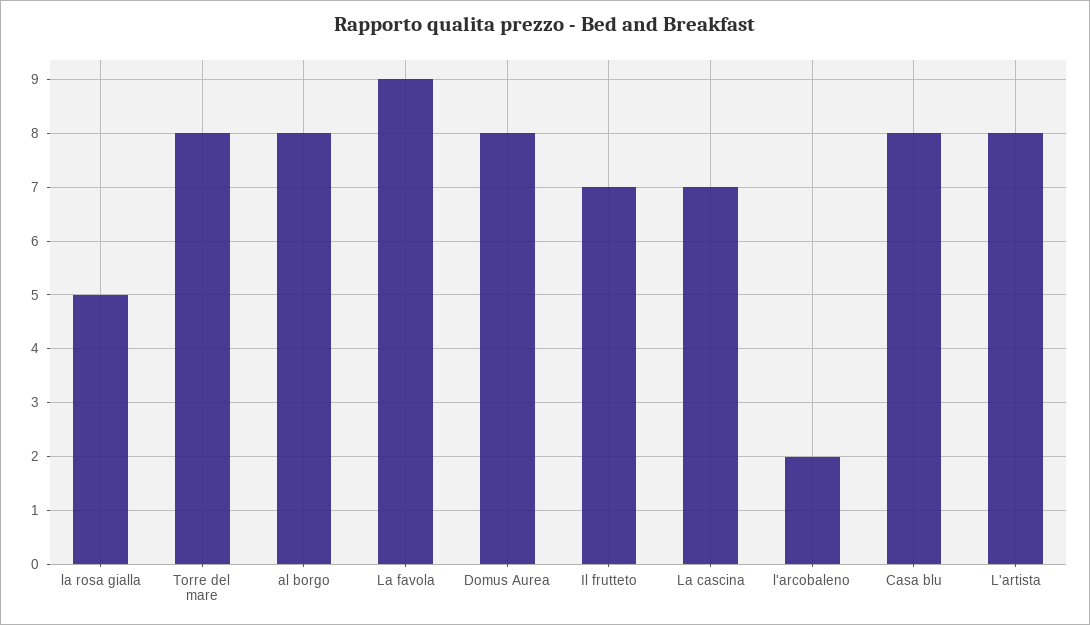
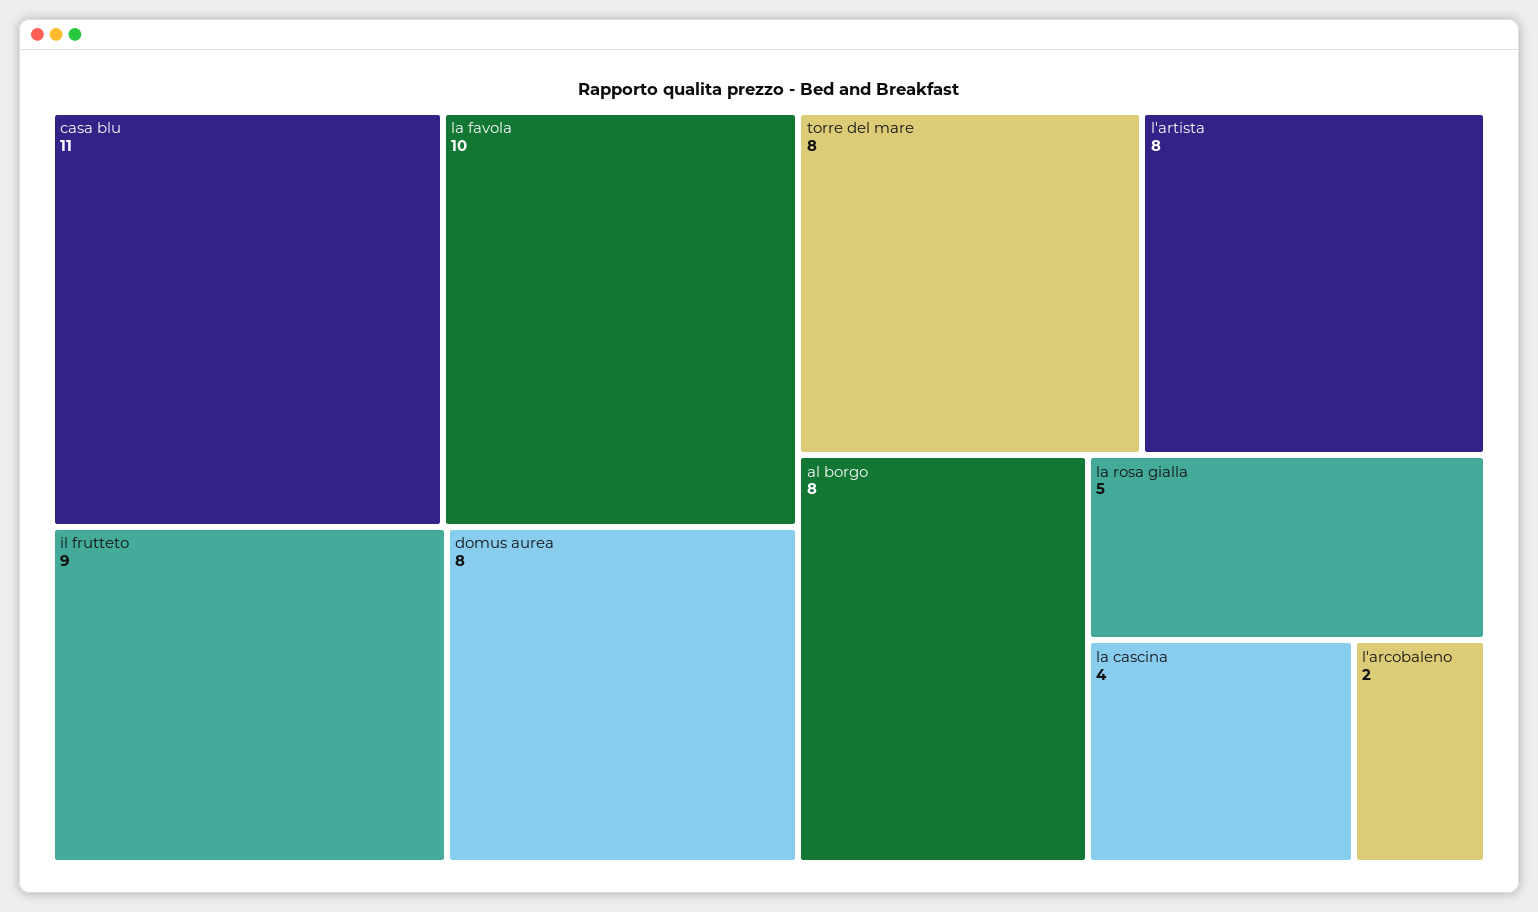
  {
    "la rosa gialla": 5,
    "Torre del mare": 8,
    "al borgo": 8,
-   "La favola": 9,
+   "La favola": 10,
    "Domus Aurea": 8,
-   "Il frutteto": 7,
+   "Il frutteto": 9,
-   "La cascina": 7,
+   "La cascina": 4,
    "l'arcobaleno": 2,
-   "Casa blu": 8,
+   "Casa blu": 11,
    "L'artista": 8
  }

